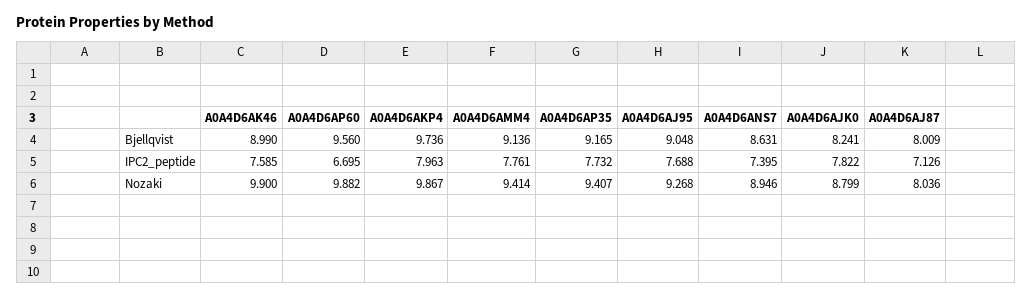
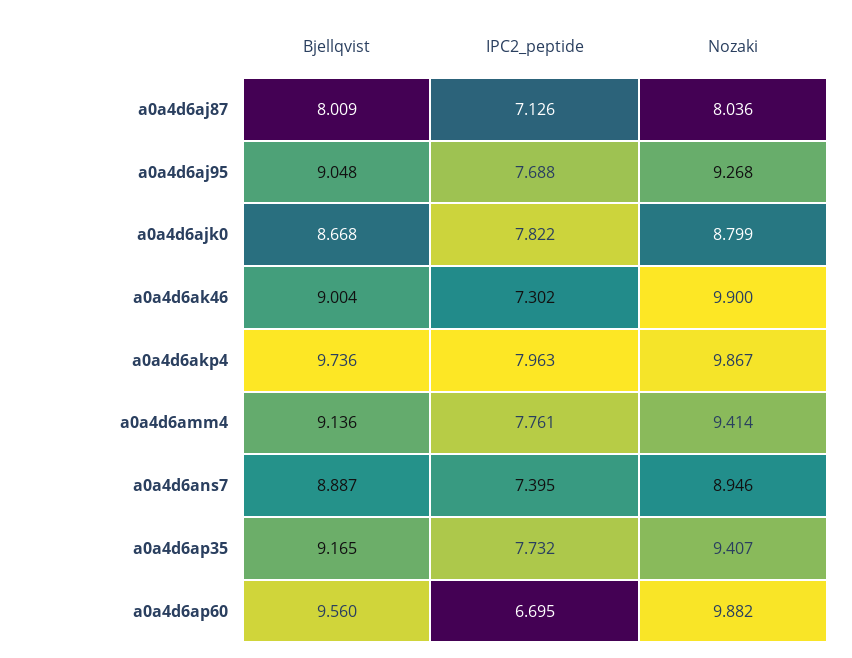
  {
    "A0A4D6AK46": {
-     "Bjellqvist": 8.99,
+     "Bjellqvist": 9.004,
-     "IPC2_peptide": 7.585,
+     "IPC2_peptide": 7.302,
      "Nozaki": 9.9
    },
    "A0A4D6AP60": {
      "Bjellqvist": 9.56,
      "IPC2_peptide": 6.695,
      "Nozaki": 9.882
    },
    "A0A4D6AKP4": {
      "Bjellqvist": 9.736,
      "IPC2_peptide": 7.963,
      "Nozaki": 9.867
    },
    "A0A4D6AMM4": {
      "Bjellqvist": 9.136,
      "IPC2_peptide": 7.761,
      "Nozaki": 9.414
    },
    "A0A4D6AP35": {
      "Bjellqvist": 9.165,
      "IPC2_peptide": 7.732,
      "Nozaki": 9.407
    },
    "A0A4D6AJ95": {
      "Bjellqvist": 9.048,
      "IPC2_peptide": 7.688,
      "Nozaki": 9.268
    },
    "A0A4D6ANS7": {
-     "Bjellqvist": 8.631,
+     "Bjellqvist": 8.887,
      "IPC2_peptide": 7.395,
      "Nozaki": 8.946
    },
    "A0A4D6AJK0": {
-     "Bjellqvist": 8.241,
+     "Bjellqvist": 8.668,
      "IPC2_peptide": 7.822,
      "Nozaki": 8.799
    },
    "A0A4D6AJ87": {
      "Bjellqvist": 8.009,
      "IPC2_peptide": 7.126,
      "Nozaki": 8.036
    }
  }

